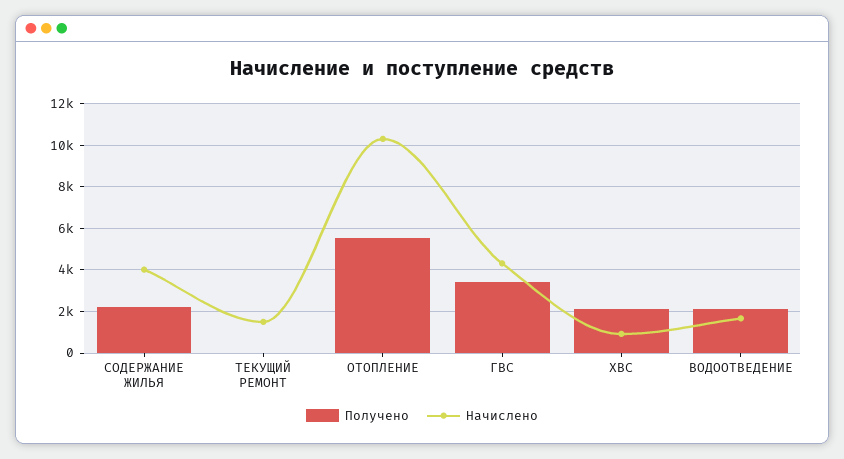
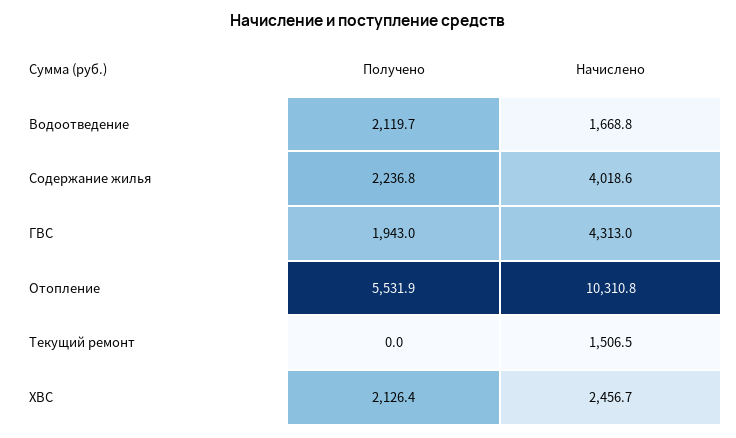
  {
    "Получено": {
      "СОДЕРЖАНИЕ ЖИЛЬЯ": 2236.8,
      "ТЕКУЩИЙ РЕМОНТ": 0,
      "ОТОПЛЕНИЕ": 5531.9,
-     "ГВС": 3500,
+     "ГВС": 1943,
      "ХВС": 2126.4,
      "ВОДООТВЕДЕНИЕ": 2119.7
    },
    "Начислено": {
      "СОДЕРЖАНИЕ ЖИЛЬЯ": 4018.6,
      "ТЕКУЩИЙ РЕМОНТ": 1506.5,
      "ОТОПЛЕНИЕ": 10310.8,
      "ГВС": 4313,
-     "ХВС": 1000,
+     "ХВС": 2456.7,
      "ВОДООТВЕДЕНИЕ": 1668.8
    }
  }

